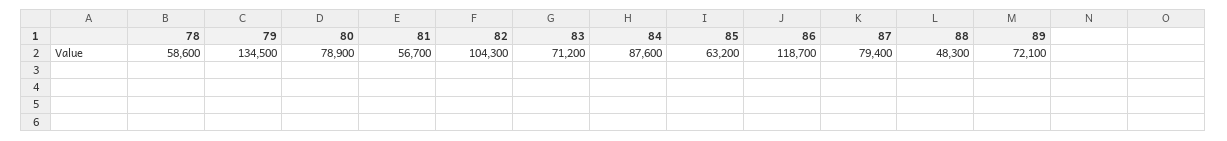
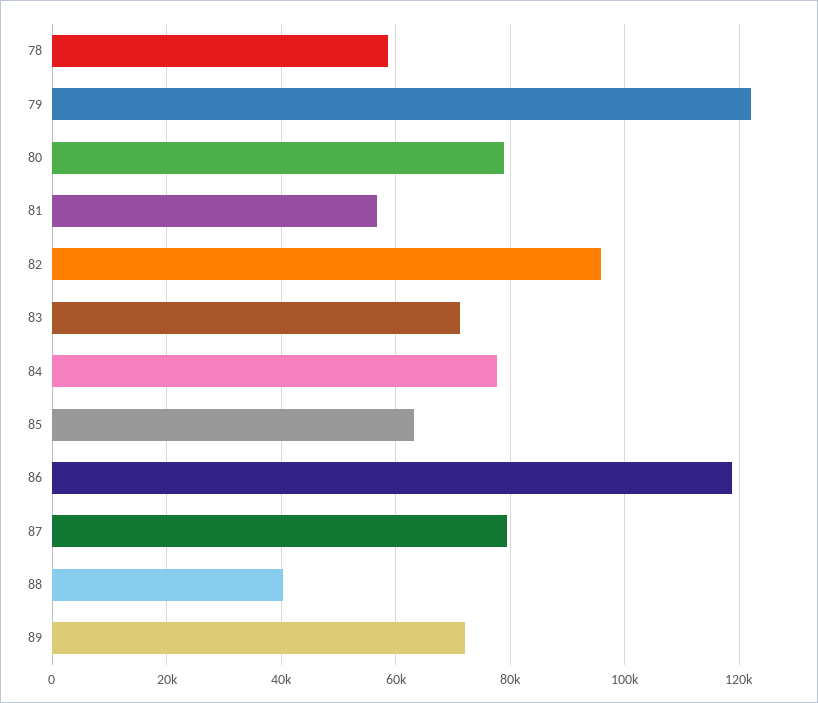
  {
    "78": 58600,
-   "79": 134500,
+   "79": 122000,
    "80": 78900,
    "81": 56700,
-   "82": 104300,
+   "82": 96000,
    "83": 71200,
-   "84": 87600,
+   "84": 78000,
    "85": 63200,
    "86": 118700,
    "87": 79400,
-   "88": 48300,
+   "88": 40000,
    "89": 72100
  }

